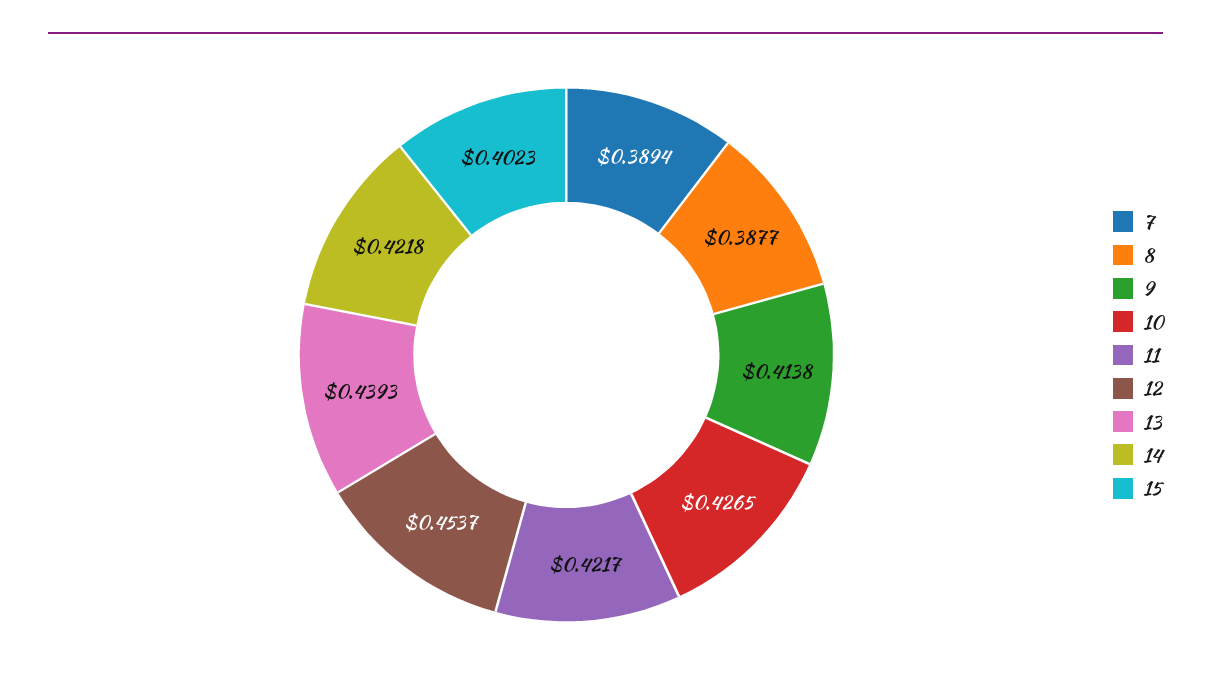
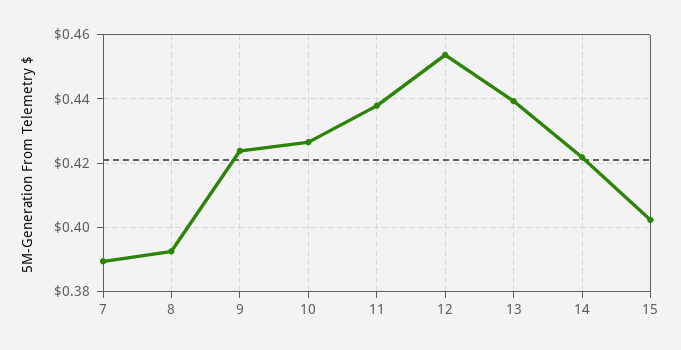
  {
    "7": 0.3894,
-   "8": 0.3877,
+   "8": 0.392,
-   "9": 0.4138,
+   "9": 0.424,
    "10": 0.4265,
-   "11": 0.4217,
+   "11": 0.438,
    "12": 0.4537,
    "13": 0.4393,
    "14": 0.4218,
    "15": 0.4023
  }

